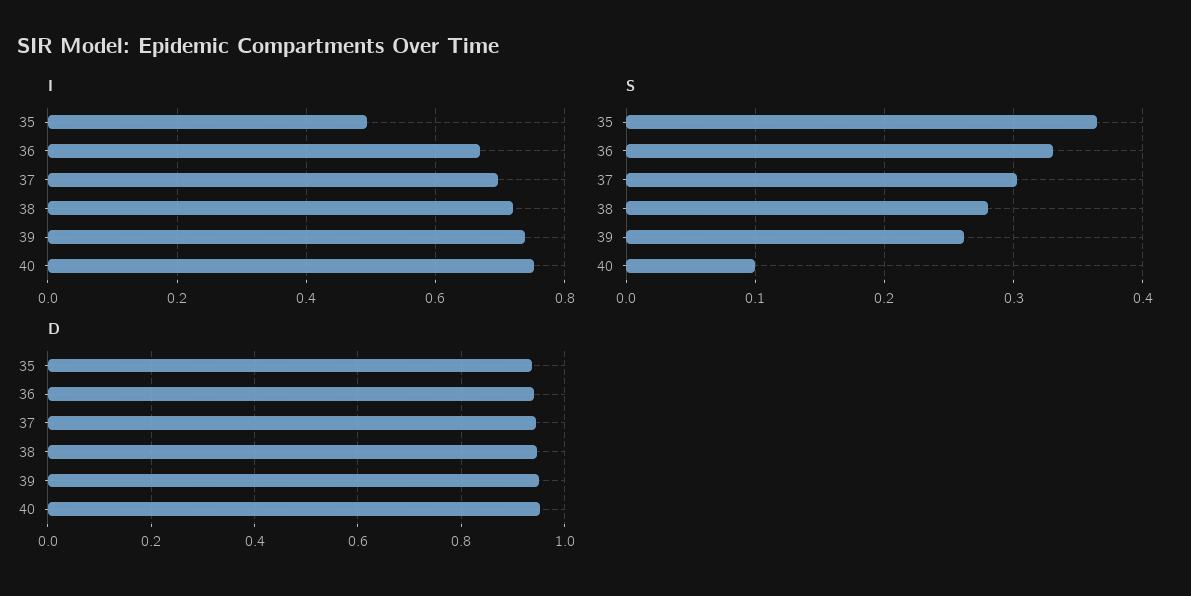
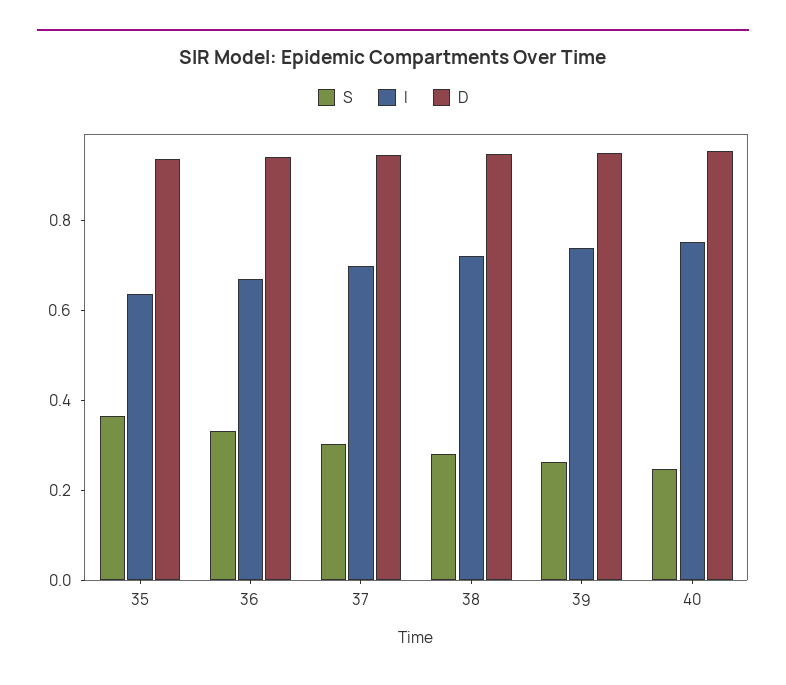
  {
    "I": {
-     "35": 0.5,
+     "35": 0.65,
      "36": 0.66,
      "37": 0.7,
      "38": 0.72,
      "39": 0.74,
      "40": 0.76
    },
    "S": {
      "35": 0.36,
      "36": 0.33,
      "37": 0.3,
      "38": 0.28,
      "39": 0.26,
-     "40": 0.1
+     "40": 0.25
    },
    "D": {
      "35": 0.94,
      "36": 0.94,
      "37": 0.94,
      "38": 0.94,
      "39": 0.96,
      "40": 0.96
    }
  }

